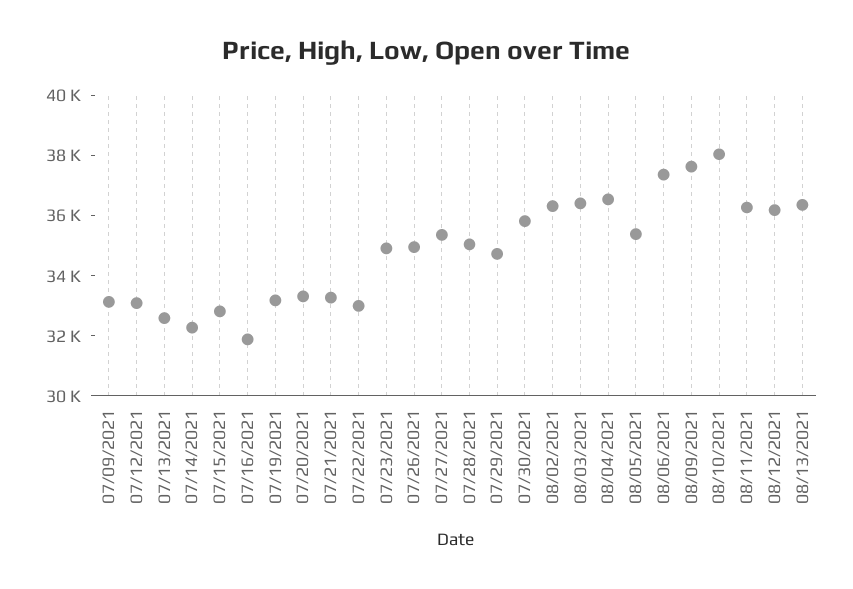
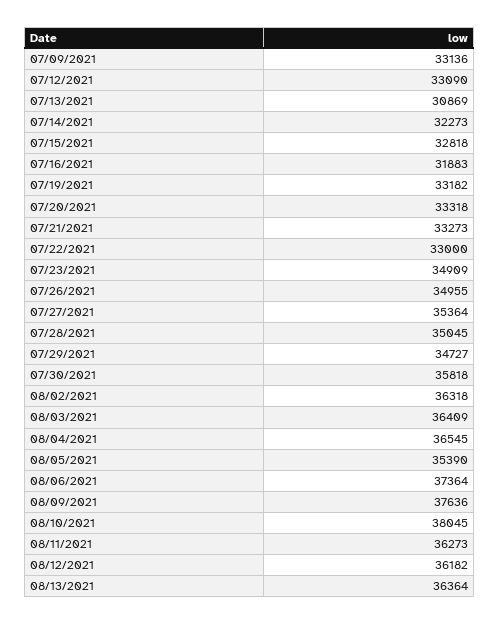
  {
    "07/09/2021": 33136,
    "07/12/2021": 33090,
-   "07/13/2021": 32500,
+   "07/13/2021": 30869,
    "07/14/2021": 32273,
    "07/15/2021": 32818,
    "07/16/2021": 31883,
    "07/19/2021": 33182,
    "07/20/2021": 33318,
    "07/21/2021": 33273,
    "07/22/2021": 33000,
    "07/23/2021": 34909,
    "07/26/2021": 34955,
    "07/27/2021": 35364,
    "07/28/2021": 35045,
    "07/29/2021": 34727,
    "07/30/2021": 35818,
    "08/02/2021": 36318,
    "08/03/2021": 36409,
    "08/04/2021": 36545,
    "08/05/2021": 35390,
    "08/06/2021": 37364,
    "08/09/2021": 37636,
    "08/10/2021": 38045,
    "08/11/2021": 36273,
    "08/12/2021": 36182,
    "08/13/2021": 36364
  }

